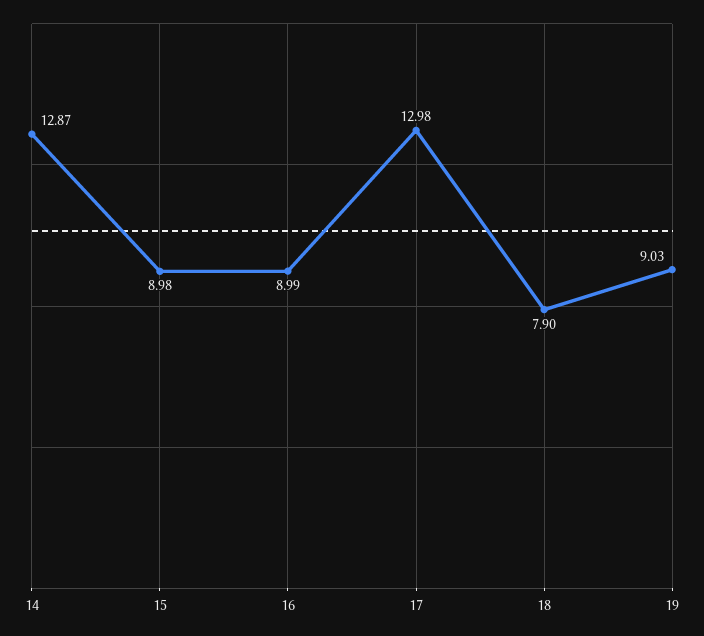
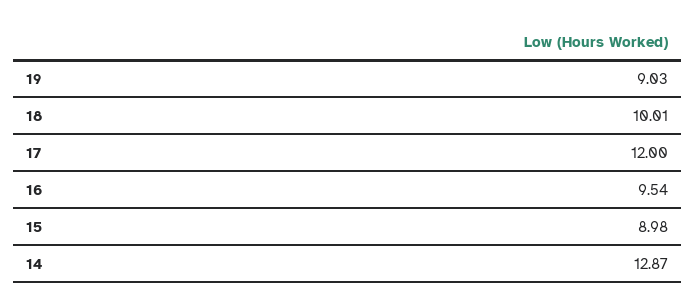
  {
    "14": 12.87,
    "15": 8.98,
-   "16": 8.99,
+   "16": 9.54,
-   "17": 12.98,
+   "17": 12,
-   "18": 7.9,
+   "18": 10.01,
    "19": 9.03
  }

